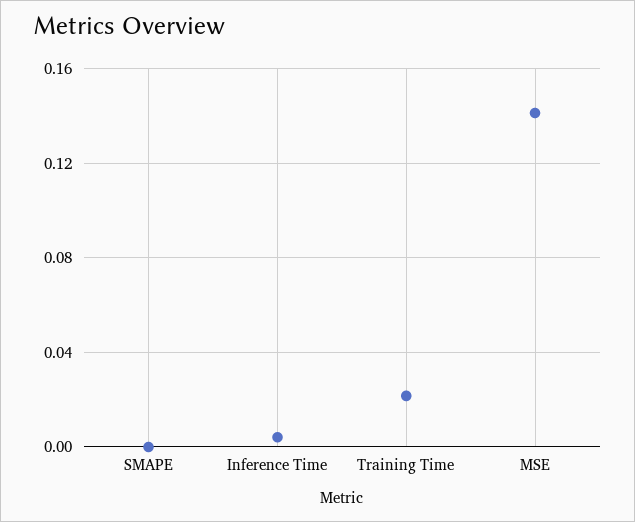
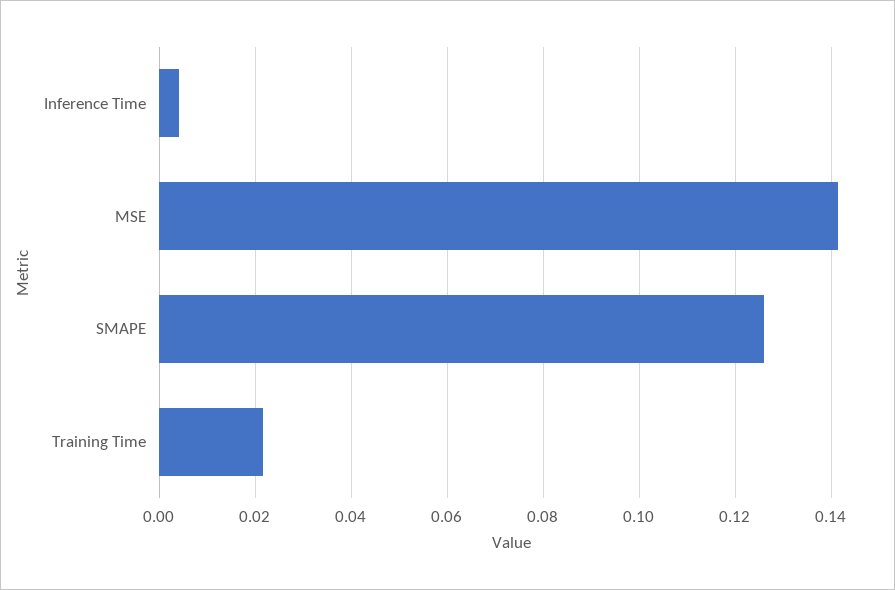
  {
-   "SMAPE": 0,
+   "SMAPE": 0.126,
    "Inference Time": 0.004,
    "Training Time": 0.022,
    "MSE": 0.142
  }

